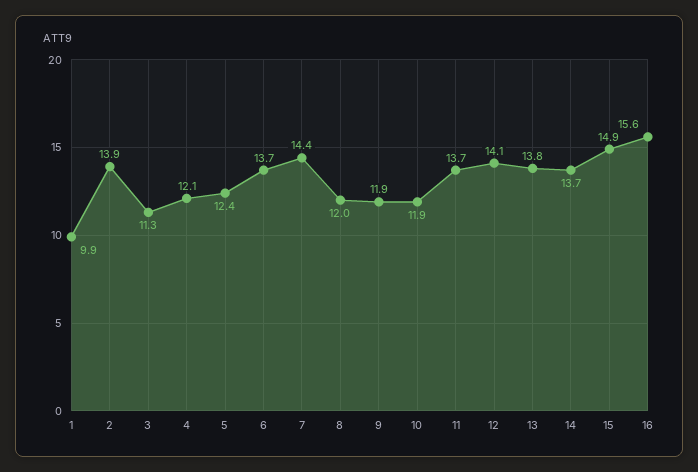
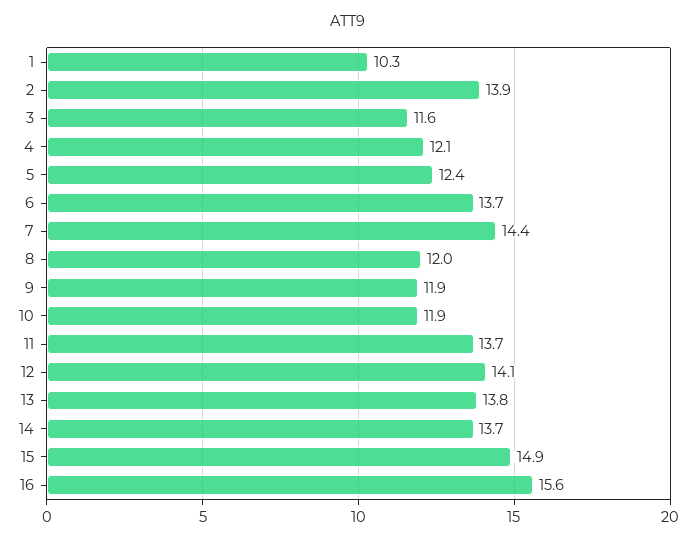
  {
-   "1": 9.9,
+   "1": 10.3,
    "2": 13.9,
-   "3": 11.3,
+   "3": 11.6,
    "4": 12.1,
    "5": 12.4,
    "6": 13.7,
    "7": 14.4,
    "8": 12,
    "9": 11.9,
    "10": 11.9,
    "11": 13.7,
    "12": 14.1,
    "13": 13.8,
    "14": 13.7,
    "15": 14.9,
    "16": 15.6
  }

